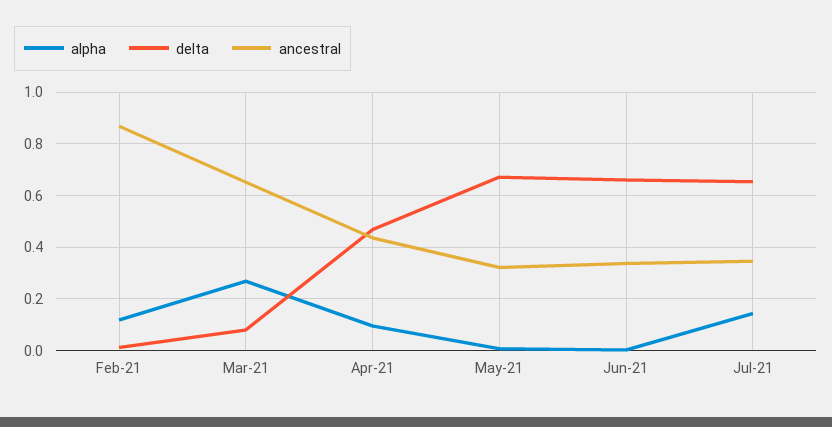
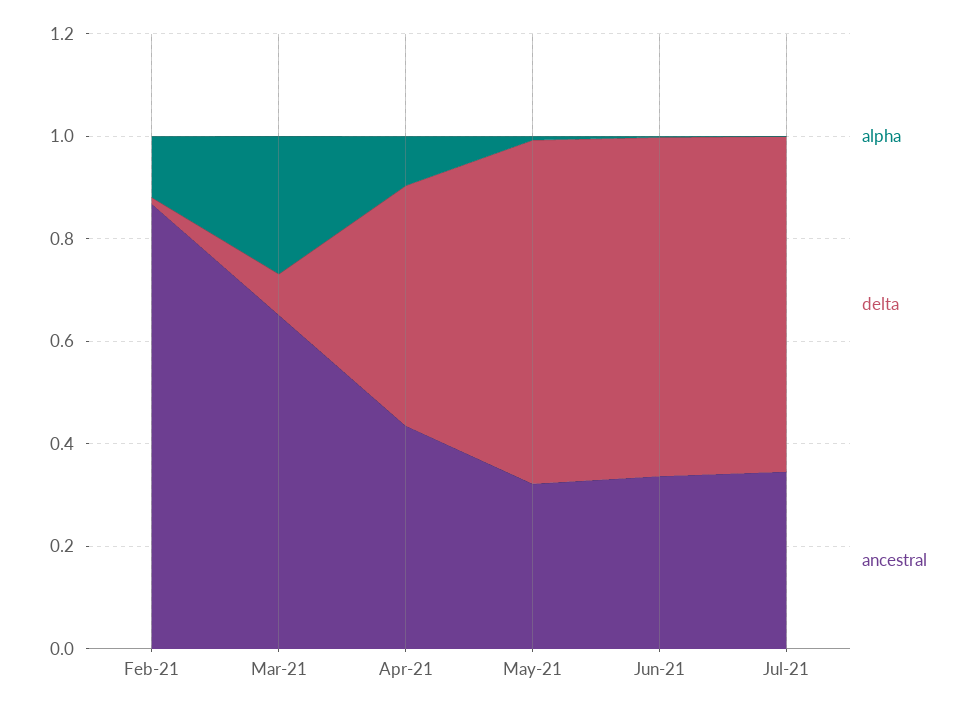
  {
    "alpha": {
      "Feb-21": 0.125,
      "Mar-21": 0.275,
      "Apr-21": 0.1,
      "May-21": 0,
      "Jun-21": 0,
-     "Jul-21": 0.15
+     "Jul-21": 0
    },
    "delta": {
      "Feb-21": 0,
      "Mar-21": 0.075,
      "Apr-21": 0.475,
      "May-21": 0.675,
      "Jun-21": 0.65,
      "Jul-21": 0.65
    },
    "ancestral": {
      "Feb-21": 0.875,
      "Mar-21": 0.65,
      "Apr-21": 0.425,
      "May-21": 0.325,
      "Jun-21": 0.325,
      "Jul-21": 0.35
    }
  }

